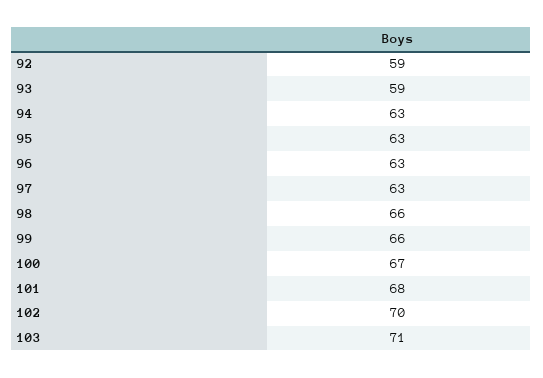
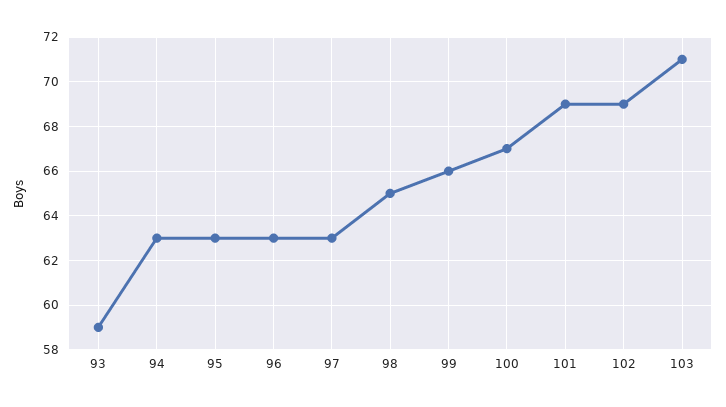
  {
-   "92": 59,
    "93": 59,
    "94": 63,
    "95": 63,
    "96": 63,
    "97": 63,
-   "98": 66,
+   "98": 65,
    "99": 66,
    "100": 67,
-   "101": 68,
+   "101": 69,
-   "102": 70,
+   "102": 69,
    "103": 71
  }

